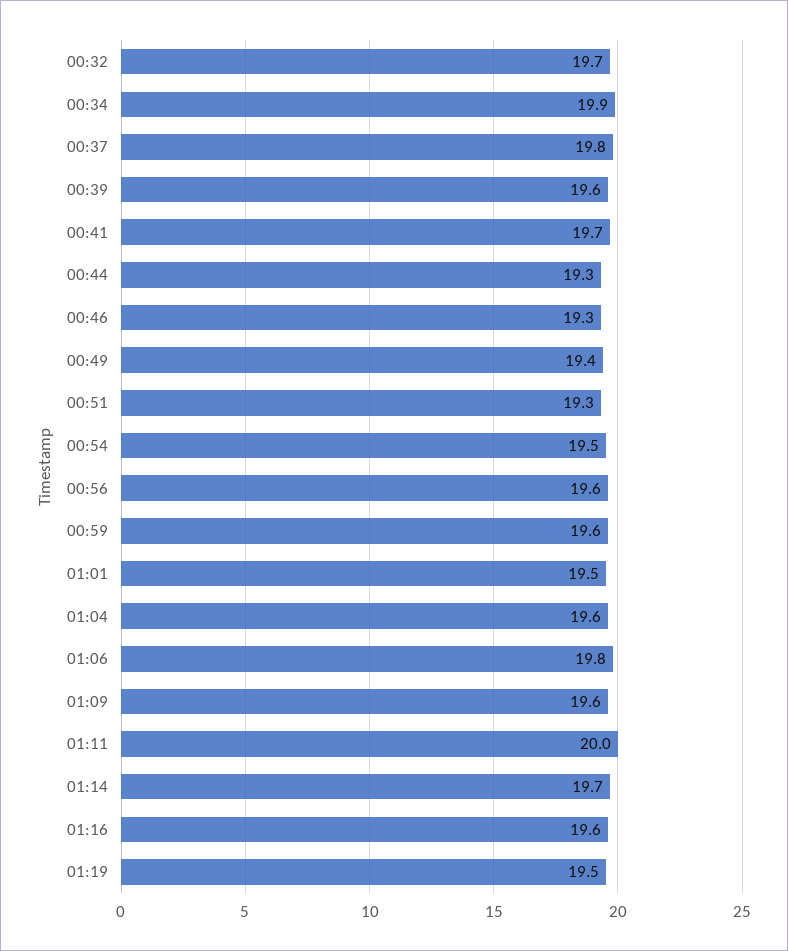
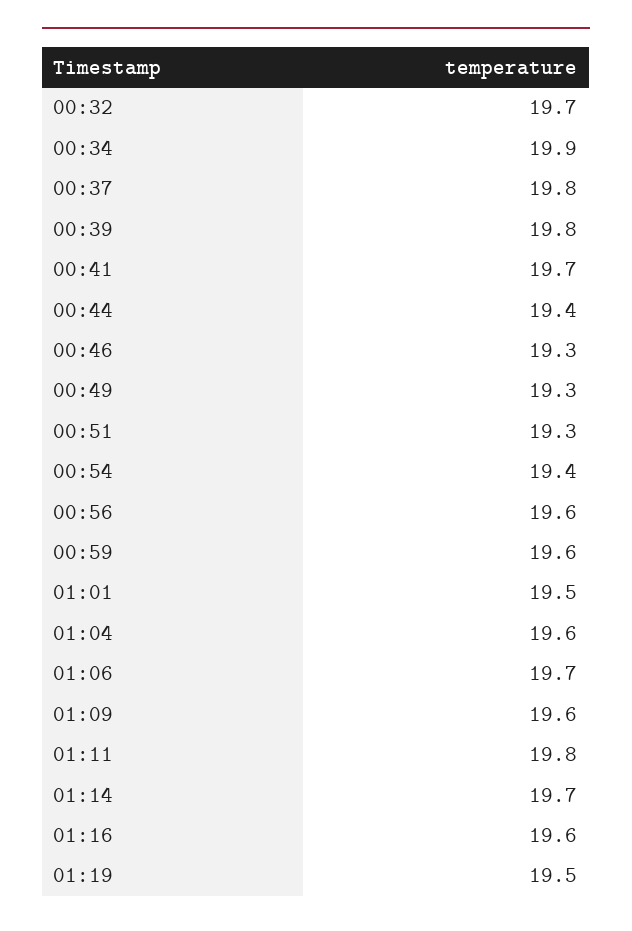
  {
    "00:32": 19.7,
    "00:34": 19.9,
    "00:37": 19.8,
-   "00:39": 19.6,
+   "00:39": 19.8,
    "00:41": 19.7,
-   "00:44": 19.3,
+   "00:44": 19.4,
    "00:46": 19.3,
-   "00:49": 19.4,
+   "00:49": 19.3,
    "00:51": 19.3,
-   "00:54": 19.5,
+   "00:54": 19.4,
    "00:56": 19.6,
    "00:59": 19.6,
    "01:01": 19.5,
    "01:04": 19.6,
-   "01:06": 19.8,
+   "01:06": 19.7,
    "01:09": 19.6,
-   "01:11": 20,
+   "01:11": 19.8,
    "01:14": 19.7,
    "01:16": 19.6,
    "01:19": 19.5
  }

